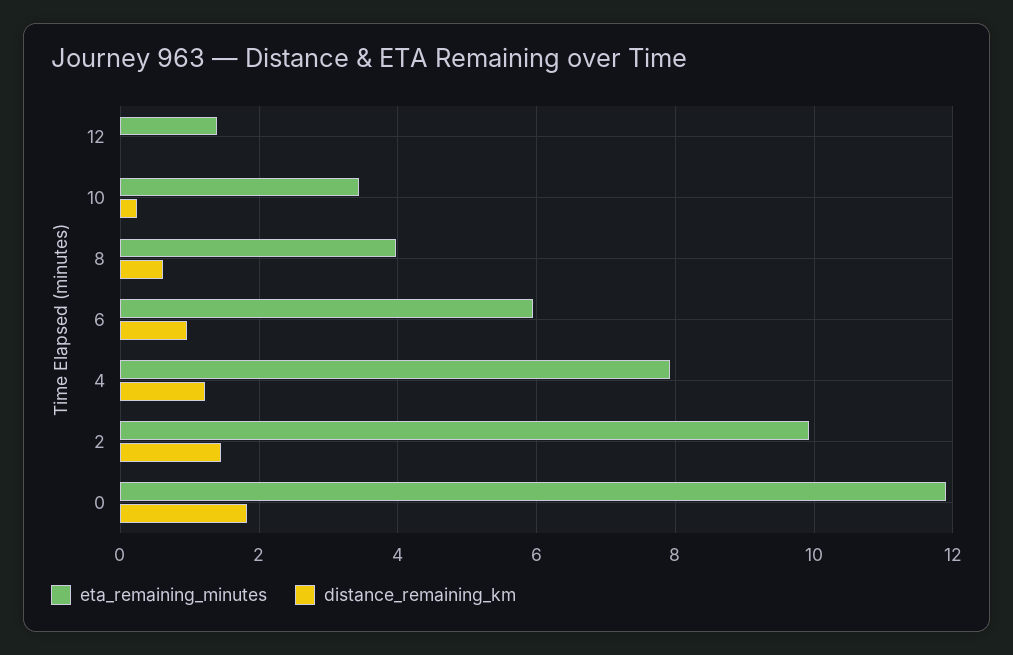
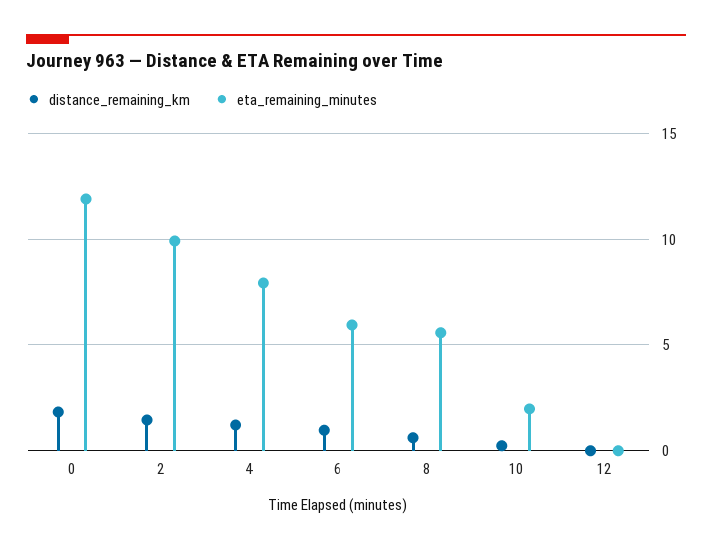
  {
    "eta_remaining_minutes": {
-     "12": 1.4,
+     "12": 0,
-     "10": 3.4,
+     "10": 2,
-     "8": 4,
+     "8": 5.5,
      "6": 6,
      "4": 8,
      "2": 10,
      "0": 12
    },
    "distance_remaining_km": {
      "12": 0,
      "10": 0.2,
      "8": 0.6,
      "6": 1,
      "4": 1.2,
      "2": 1.4,
      "0": 1.8
    }
  }

